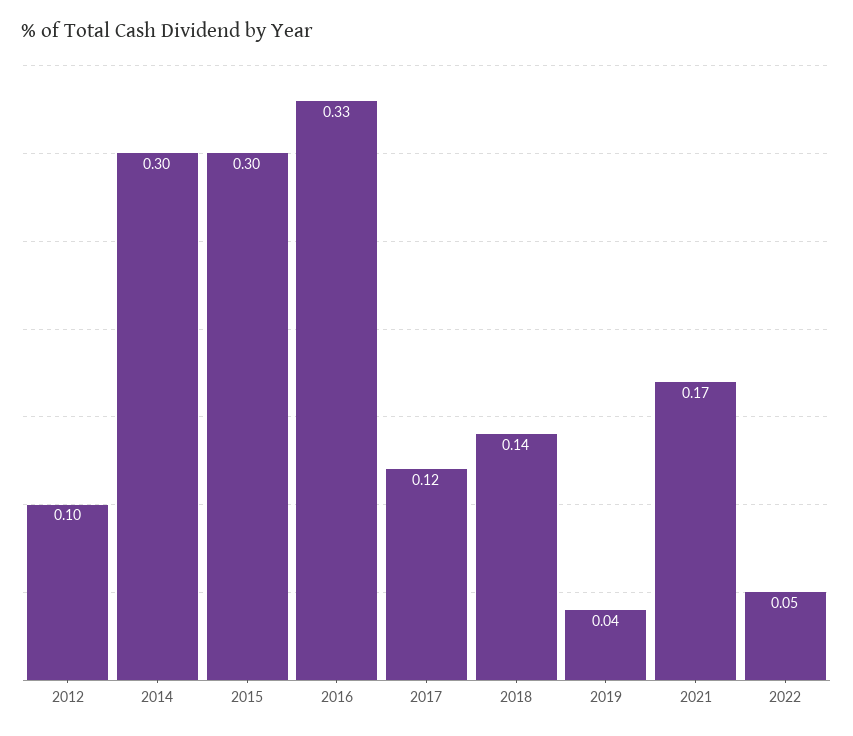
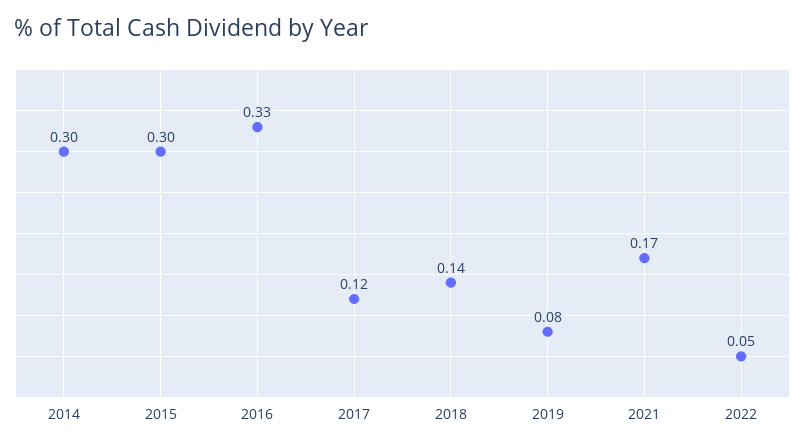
  {
-   "2012": 0.1,
    "2014": 0.3,
    "2015": 0.3,
    "2016": 0.33,
    "2017": 0.12,
    "2018": 0.14,
-   "2019": 0.04,
+   "2019": 0.08,
    "2021": 0.17,
    "2022": 0.05
  }

